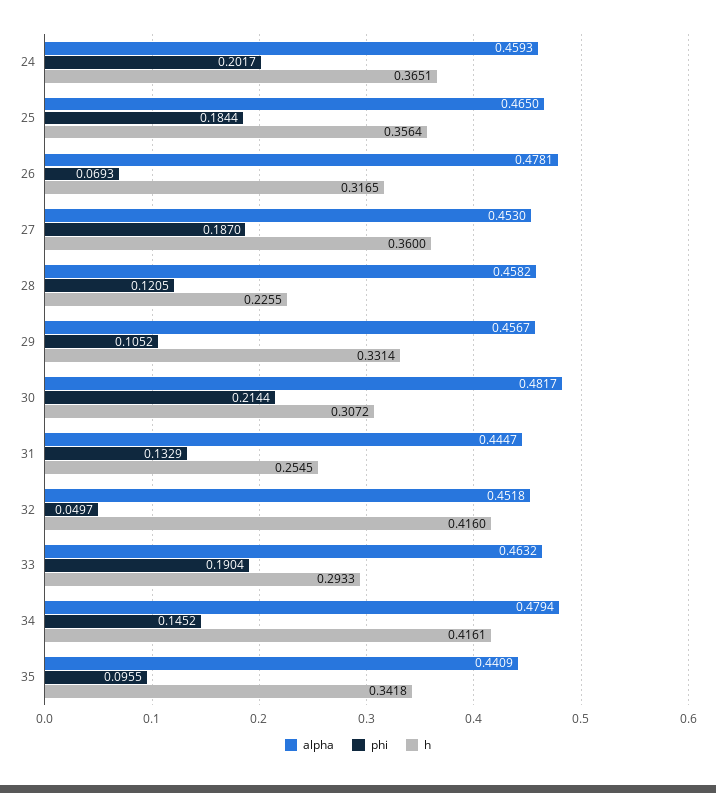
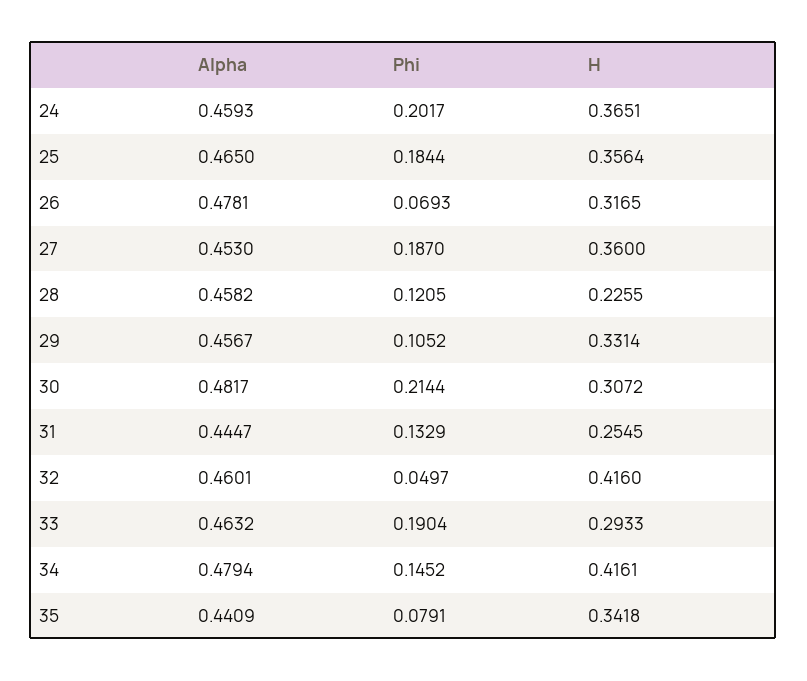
  {
    "alpha": {
      "24": 0.4593,
      "25": 0.465,
      "26": 0.4781,
      "27": 0.453,
      "28": 0.4582,
      "29": 0.4567,
      "30": 0.4817,
      "31": 0.4447,
-     "32": 0.4518,
+     "32": 0.4601,
      "33": 0.4632,
      "34": 0.4794,
      "35": 0.4409
    },
    "phi": {
      "24": 0.2017,
      "25": 0.1844,
      "26": 0.0693,
      "27": 0.187,
      "28": 0.1205,
      "29": 0.1052,
      "30": 0.2144,
      "31": 0.1329,
      "32": 0.0497,
      "33": 0.1904,
      "34": 0.1452,
-     "35": 0.0955
+     "35": 0.0791
    },
    "h": {
      "24": 0.3651,
      "25": 0.3564,
      "26": 0.3165,
      "27": 0.36,
      "28": 0.2255,
      "29": 0.3314,
      "30": 0.3072,
      "31": 0.2545,
      "32": 0.416,
      "33": 0.2933,
      "34": 0.4161,
      "35": 0.3418
    }
  }

